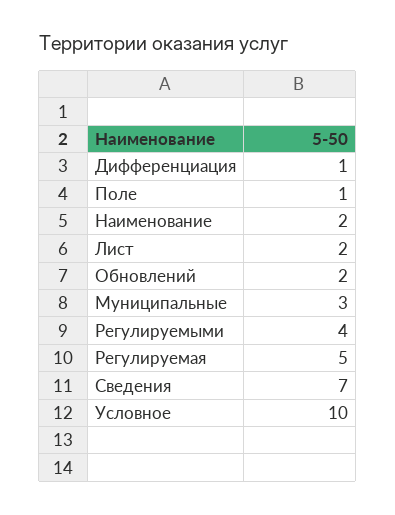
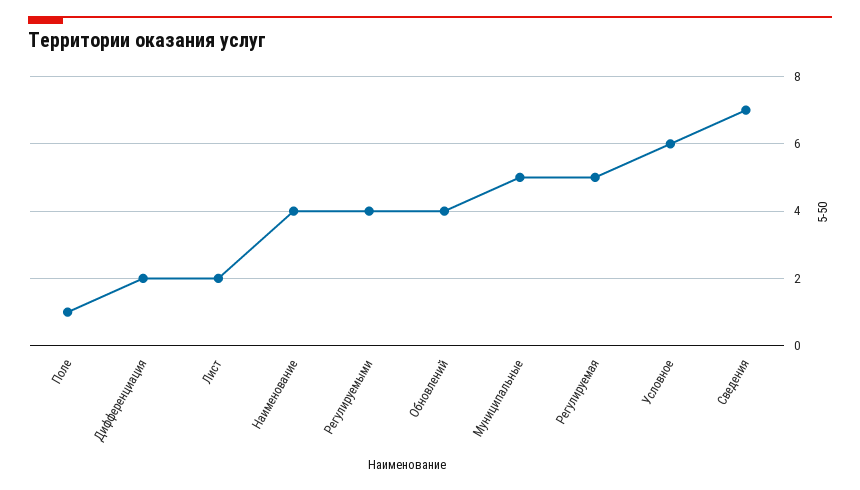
  {
-   "Дифференциация": 1,
+   "Дифференциация": 2,
    "Поле": 1,
-   "Наименование": 2,
+   "Наименование": 4,
    "Лист": 2,
-   "Обновлений": 2,
+   "Обновлений": 4,
-   "Муниципальные": 3,
+   "Муниципальные": 5,
    "Регулируемыми": 4,
    "Регулируемая": 5,
    "Сведения": 7,
-   "Условное": 10
+   "Условное": 6
  }

